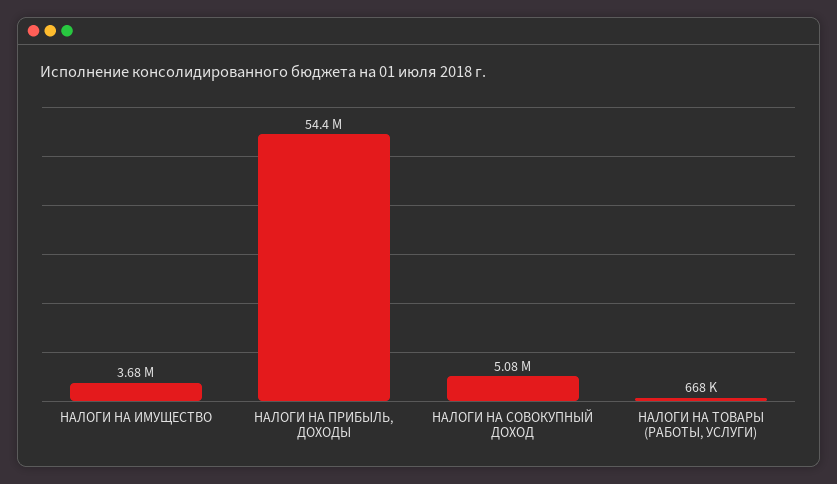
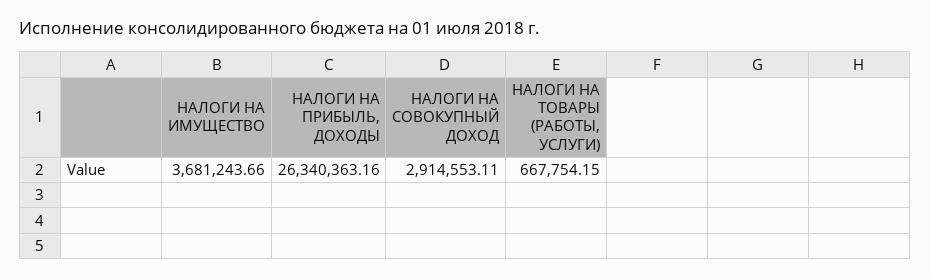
  {
    "НАЛОГИ НА ИМУЩЕСТВО": 3681243.66,
-   "НАЛОГИ НА ПРИБЫЛЬ, ДОХОДЫ": 54400000,
+   "НАЛОГИ НА ПРИБЫЛЬ, ДОХОДЫ": 26340363.16,
-   "НАЛОГИ НА СОВОКУПНЫЙ ДОХОД": 5080000,
+   "НАЛОГИ НА СОВОКУПНЫЙ ДОХОД": 2914553.11,
    "НАЛОГИ НА ТОВАРЫ (РАБОТЫ, УСЛУГИ)": 667754.15
  }

